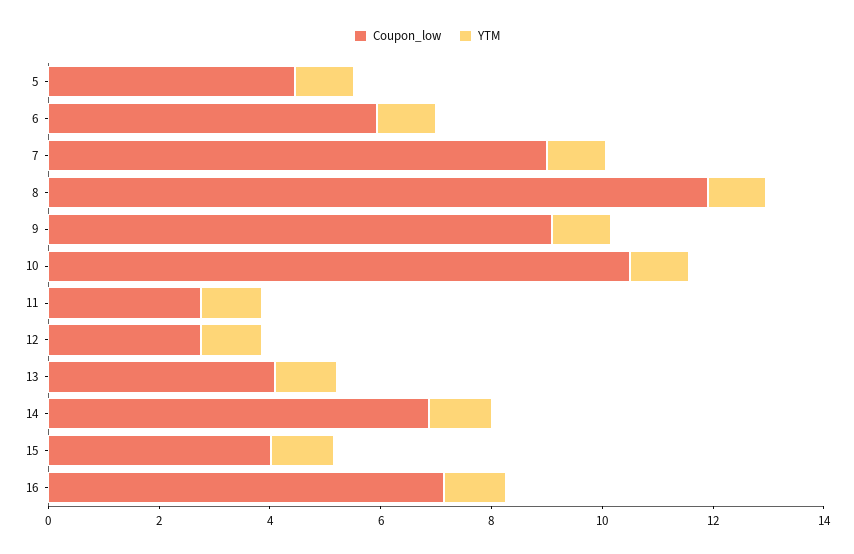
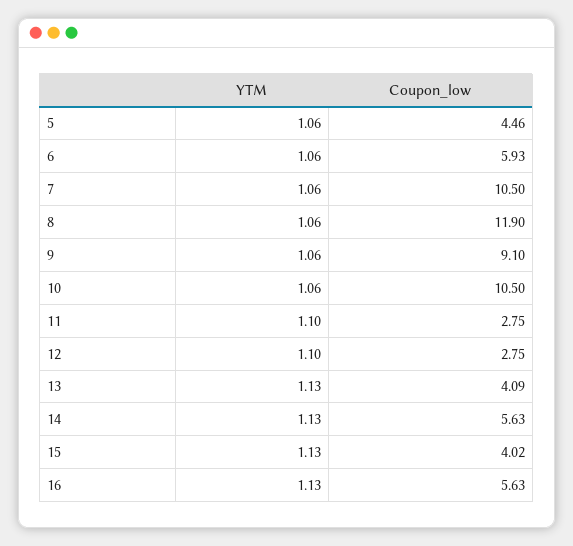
  {
    "Coupon_low": {
      "5": 4.46,
      "6": 5.93,
-     "7": 9,
+     "7": 10.5,
      "8": 11.9,
      "9": 9.1,
      "10": 10.5,
      "11": 2.75,
      "12": 2.75,
      "13": 4.09,
-     "14": 7,
+     "14": 5.63,
      "15": 4.02,
-     "16": 7
+     "16": 5.63
    },
    "YTM": {
      "5": 1.06,
      "6": 1.06,
      "7": 1.06,
      "8": 1.06,
      "9": 1.06,
      "10": 1.06,
      "11": 1.1,
      "12": 1.1,
      "13": 1.13,
      "14": 1.13,
      "15": 1.13,
      "16": 1.13
    }
  }

